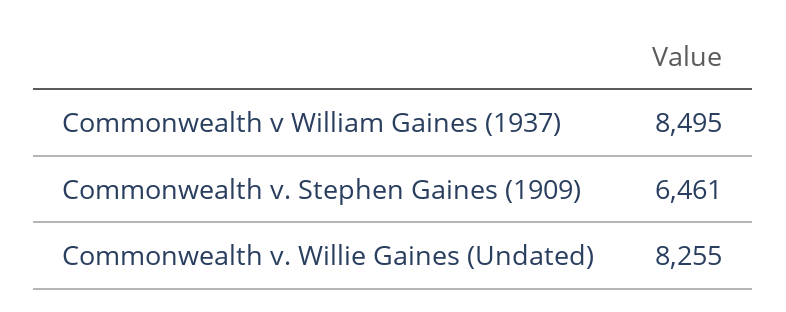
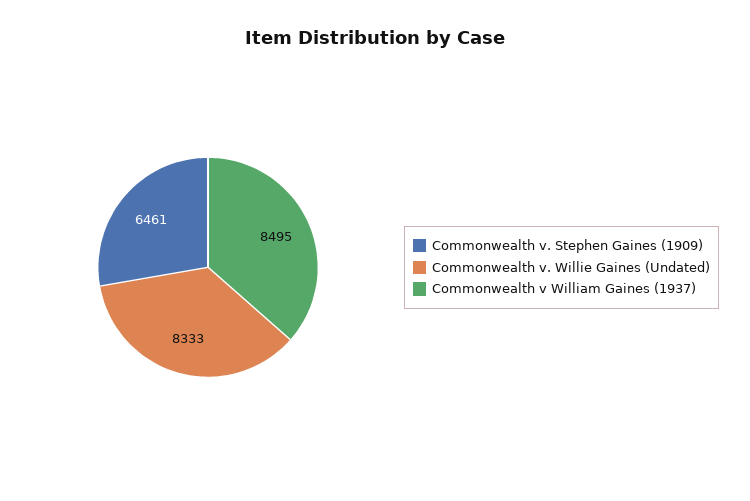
  {
    "Commonwealth v William Gaines (1937)": 8495,
    "Commonwealth v. Stephen Gaines (1909)": 6461,
-   "Commonwealth v. Willie Gaines (Undated)": 8255
+   "Commonwealth v. Willie Gaines (Undated)": 8333
  }

